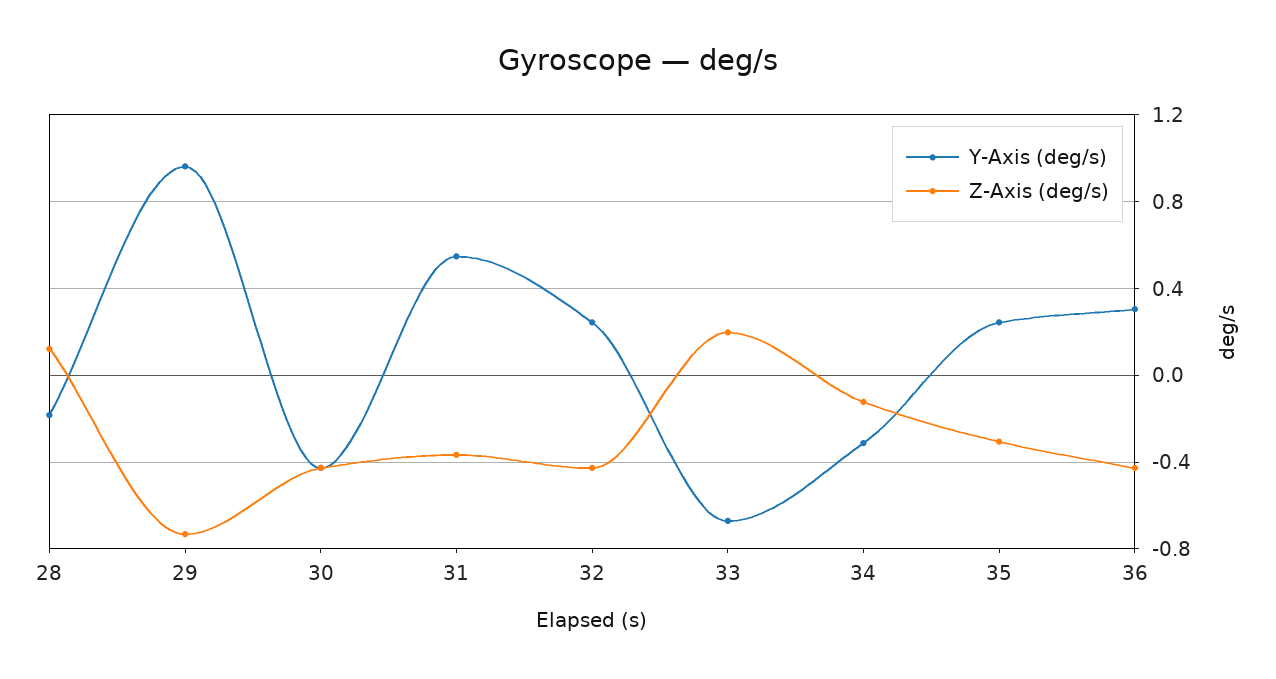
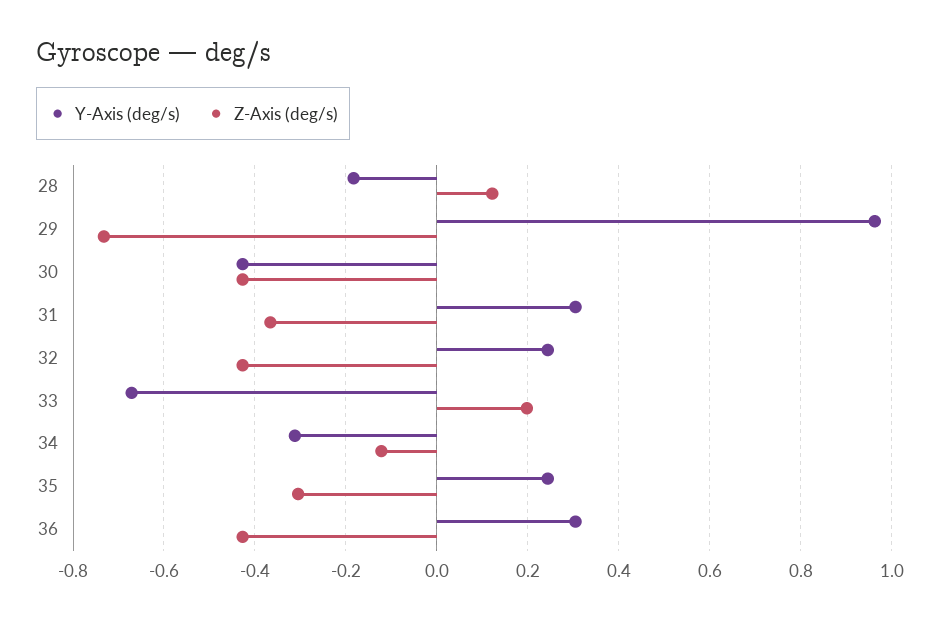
  {
    "Y-Axis (deg/s)": {
      "28": -0.18,
      "29": 0.96,
      "30": -0.42,
-     "31": 0.55,
+     "31": 0.3,
      "32": 0.24,
      "33": -0.68,
      "34": -0.32,
      "35": 0.24,
      "36": 0.3
    },
    "Z-Axis (deg/s)": {
      "28": 0.12,
      "29": -0.74,
      "30": -0.42,
      "31": -0.36,
      "32": -0.42,
      "33": 0.2,
      "34": -0.12,
      "35": -0.3,
      "36": -0.42
    }
  }

